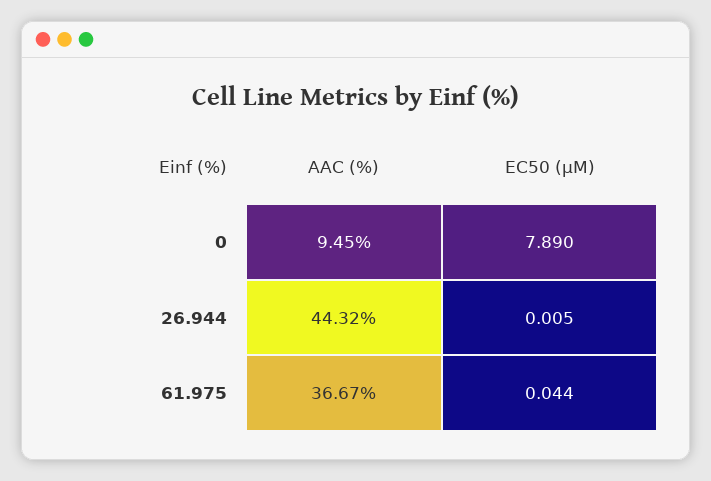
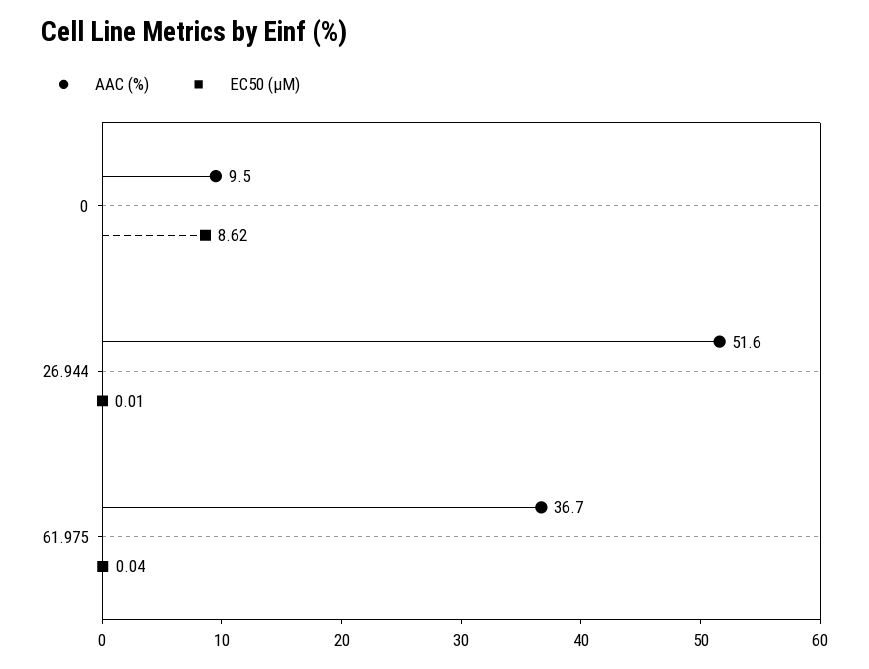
  {
    "AAC (%)": {
      "0": 9.45,
-     "26.944": 44.32,
+     "26.944": 51.6,
      "61.975": 36.67
    },
    "EC50 (µM)": {
-     "0": 7.89,
+     "0": 8.62,
      "26.944": 0.005,
      "61.975": 0.044
    }
  }

